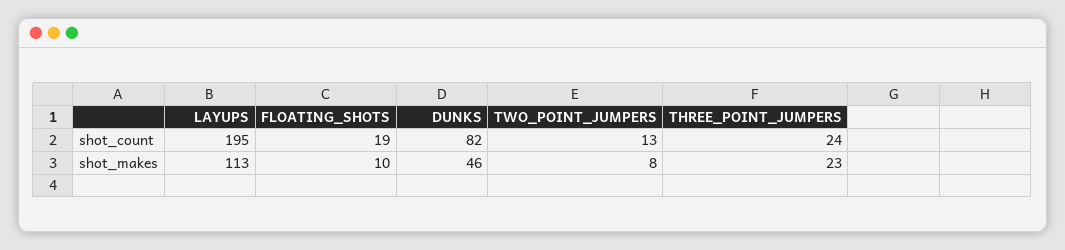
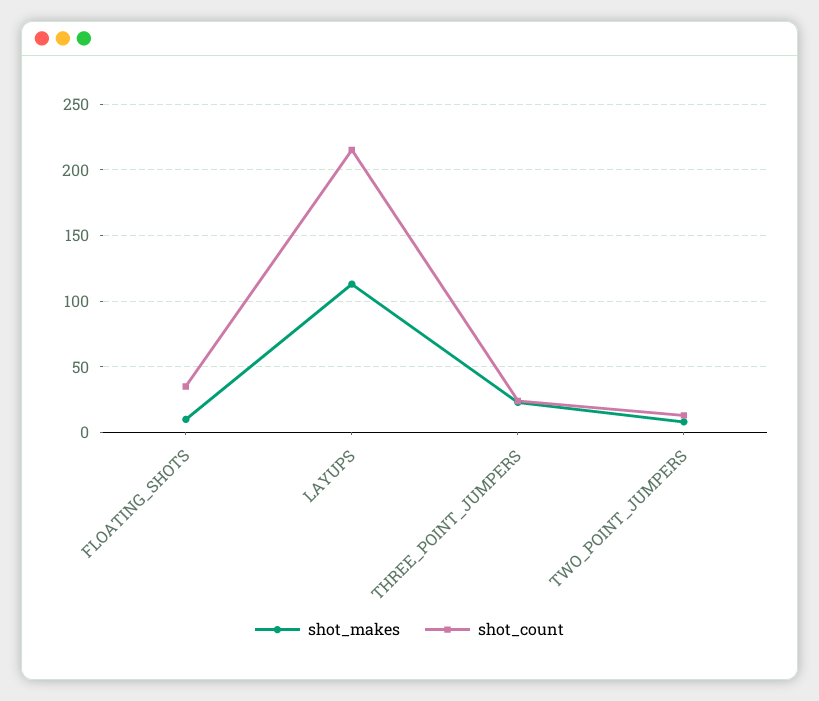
  {
    "shot_count": {
-     "LAYUPS": 195,
+     "LAYUPS": 215,
-     "FLOATING_SHOTS": 19,
+     "FLOATING_SHOTS": 35,
-     "DUNKS": 82,
      "TWO_POINT_JUMPERS": 13,
      "THREE_POINT_JUMPERS": 24
    },
    "shot_makes": {
      "LAYUPS": 113,
      "FLOATING_SHOTS": 10,
-     "DUNKS": 46,
      "TWO_POINT_JUMPERS": 8,
      "THREE_POINT_JUMPERS": 23
    }
  }

